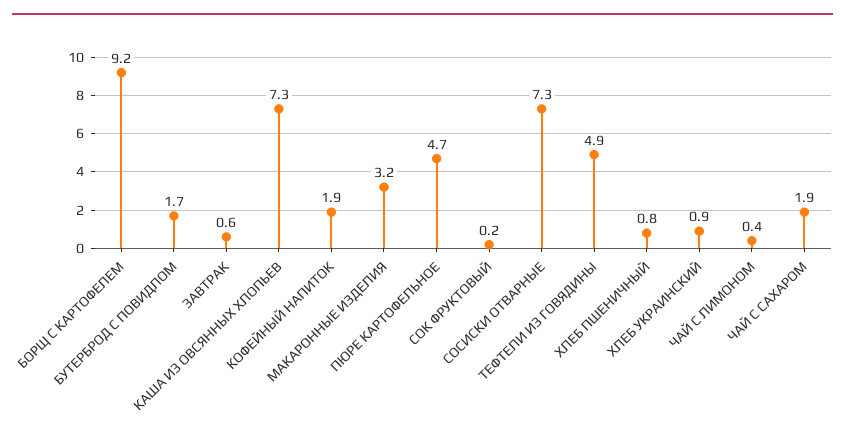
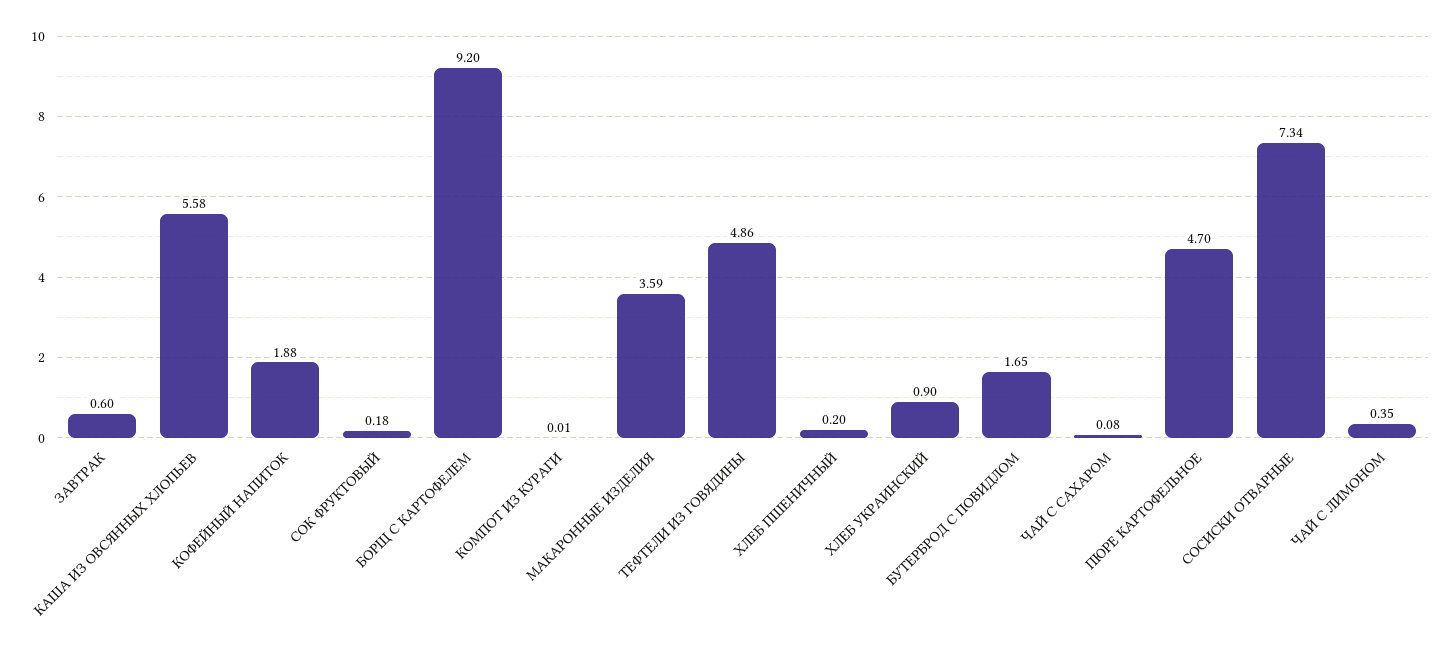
  {
    "БОРЩ С КАРТОФЕЛЕМ": 9.2,
    "БУТЕРБРОД С ПОВИДЛОМ": 1.65,
    "ЗАВТРАК": 0.6,
-   "КАША ИЗ ОВСЯННЫХ ХЛОПЬЕВ": 7.3,
+   "КАША ИЗ ОВСЯННЫХ ХЛОПЬЕВ": 5.58,
    "КОФЕЙНЫЙ НАПИТОК": 1.88,
-   "МАКАРОННЫЕ ИЗДЕЛИЯ": 3.2,
+   "МАКАРОННЫЕ ИЗДЕЛИЯ": 3.59,
    "ПЮРЕ КАРТОФЕЛЬНОЕ": 4.7,
    "СОК ФРУКТОВЫЙ": 0.18,
    "СОСИСКИ ОТВАРНЫЕ": 7.34,
    "ТЕФТЕЛИ ИЗ ГОВЯДИНЫ": 4.86,
-   "ХЛЕБ ПШЕНИЧНЫЙ": 0.8,
+   "ХЛЕБ ПШЕНИЧНЫЙ": 0.2,
    "ХЛЕБ УКРАИНСКИЙ": 0.9,
    "ЧАЙ С ЛИМОНОМ": 0.35,
-   "ЧАЙ С САХАРОМ": 1.9
+   "ЧАЙ С САХАРОМ": 0.08,
+   "КОМПОТ ИЗ КУРАГИ": 0.01
  }

